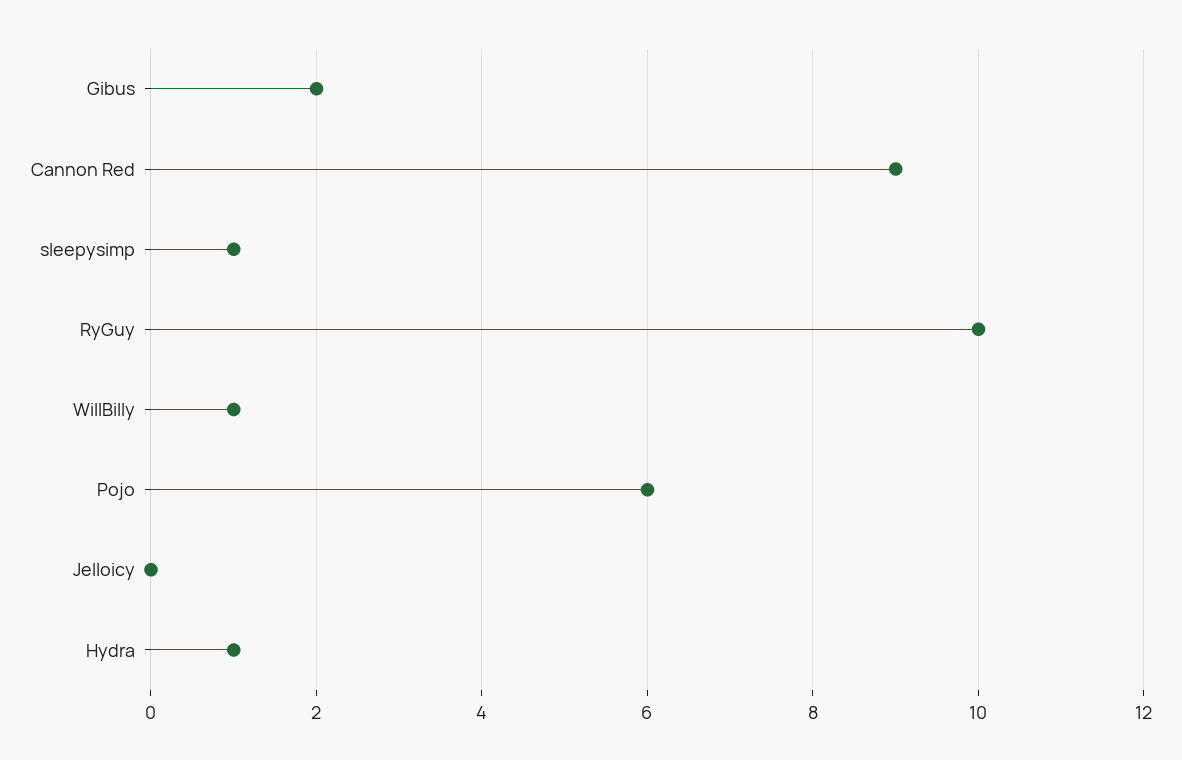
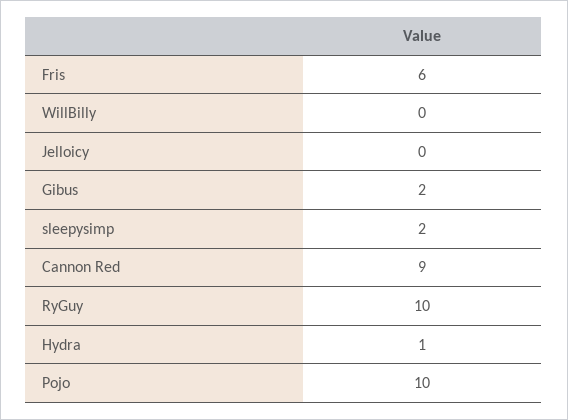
  {
    "Gibus": 2,
    "Cannon Red": 9,
-   "sleepysimp": 1,
+   "sleepysimp": 2,
    "RyGuy": 10,
-   "WillBilly": 1,
+   "WillBilly": 0,
-   "Pojo": 6,
+   "Pojo": 10,
    "Jelloicy": 0,
-   "Hydra": 1
+   "Hydra": 1,
+   "Fris": 6
  }

